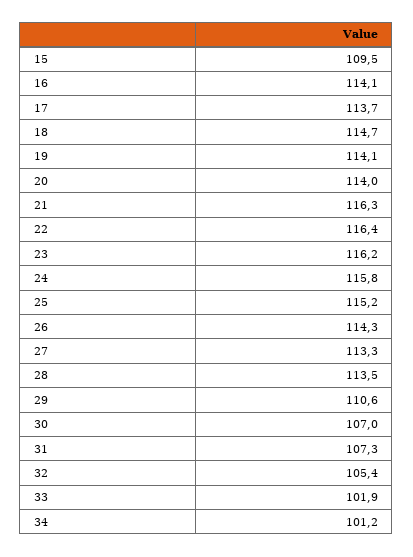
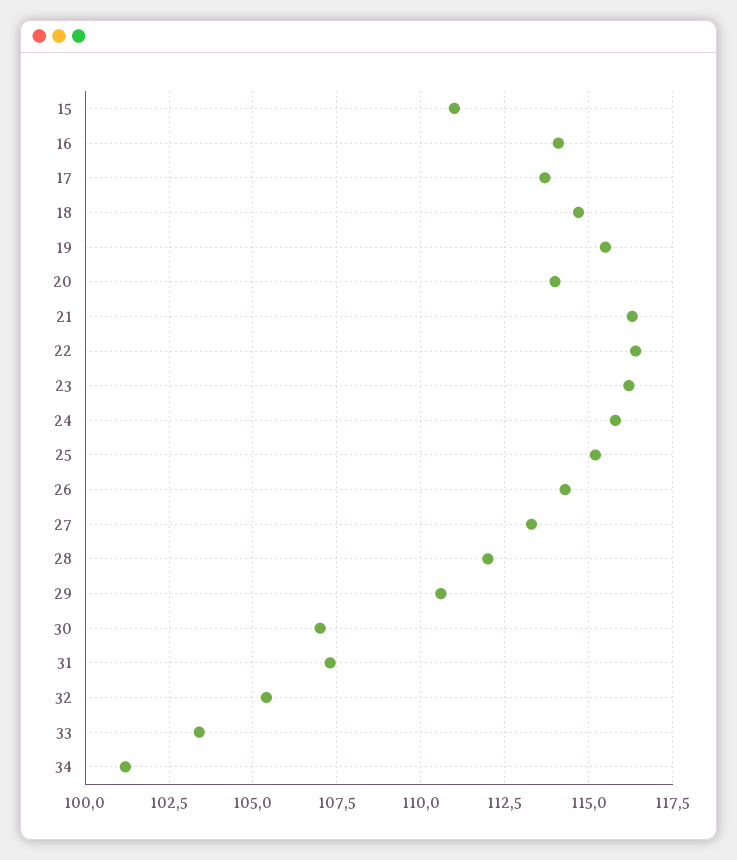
  {
-   "15": 109.5,
+   "15": 111,
    "16": 114.1,
    "17": 113.7,
    "18": 114.7,
-   "19": 114.1,
+   "19": 115.5,
    "20": 114,
    "21": 116.3,
    "22": 116.4,
    "23": 116.2,
    "24": 115.8,
    "25": 115.2,
    "26": 114.3,
    "27": 113.3,
-   "28": 113.5,
+   "28": 112,
    "29": 110.6,
    "30": 107,
    "31": 107.3,
    "32": 105.4,
-   "33": 101.9,
+   "33": 103.5,
    "34": 101.2
  }

